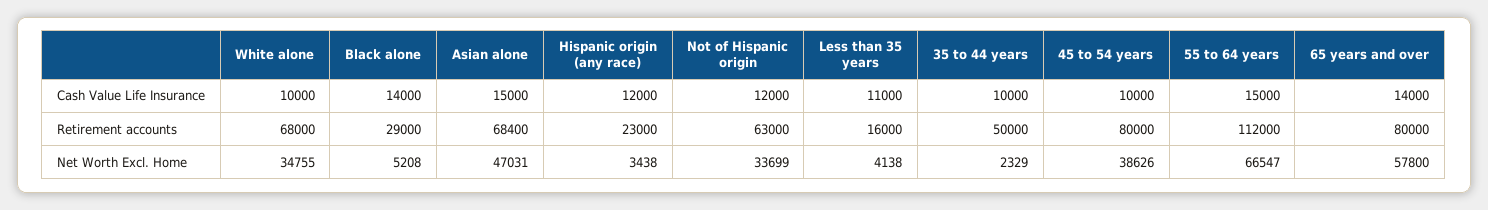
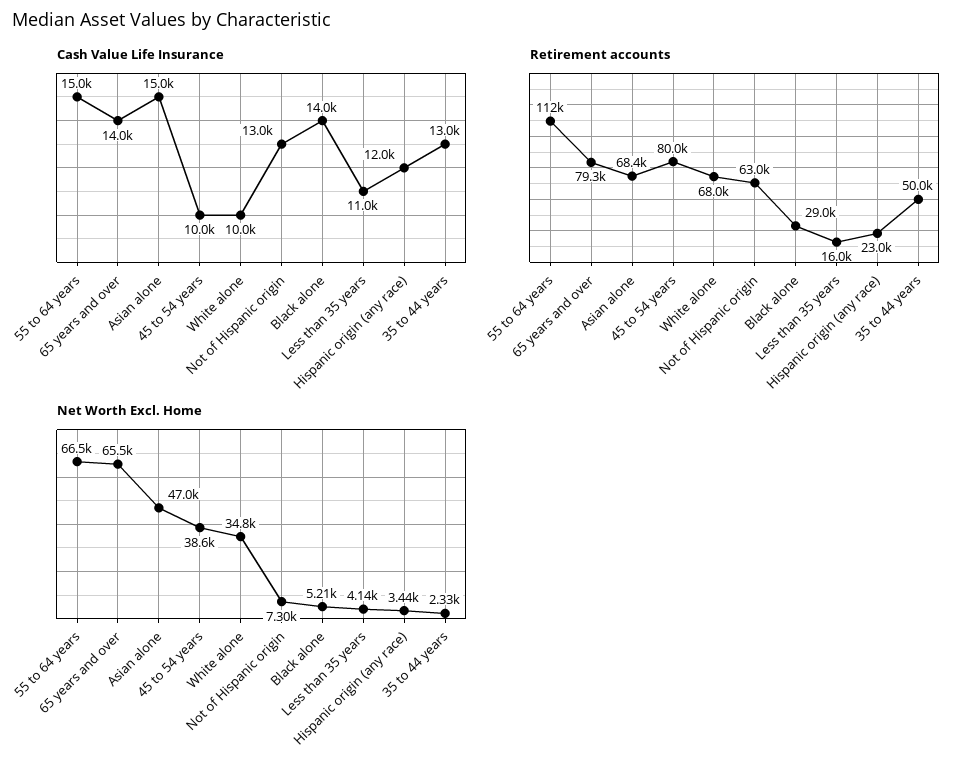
  {
    "Cash Value Life Insurance": {
      "White alone": 10000,
      "Black alone": 14000,
      "Asian alone": 15000,
      "Hispanic origin (any race)": 12000,
-     "Not of Hispanic origin": 12000,
+     "Not of Hispanic origin": 13000,
      "Less than 35 years": 11000,
-     "35 to 44 years": 10000,
+     "35 to 44 years": 13000,
      "45 to 54 years": 10000,
      "55 to 64 years": 15000,
      "65 years and over": 14000
    },
    "Retirement accounts": {
      "White alone": 68000,
      "Black alone": 29000,
      "Asian alone": 68400,
      "Hispanic origin (any race)": 23000,
      "Not of Hispanic origin": 63000,
      "Less than 35 years": 16000,
      "35 to 44 years": 50000,
      "45 to 54 years": 80000,
      "55 to 64 years": 112000,
-     "65 years and over": 80000
+     "65 years and over": 79300
    },
    "Net Worth Excl. Home": {
      "White alone": 34755,
      "Black alone": 5208,
      "Asian alone": 47031,
      "Hispanic origin (any race)": 3438,
-     "Not of Hispanic origin": 33699,
+     "Not of Hispanic origin": 7300,
      "Less than 35 years": 4138,
      "35 to 44 years": 2329,
      "45 to 54 years": 38626,
      "55 to 64 years": 66547,
-     "65 years and over": 57800
+     "65 years and over": 65500
    }
  }

